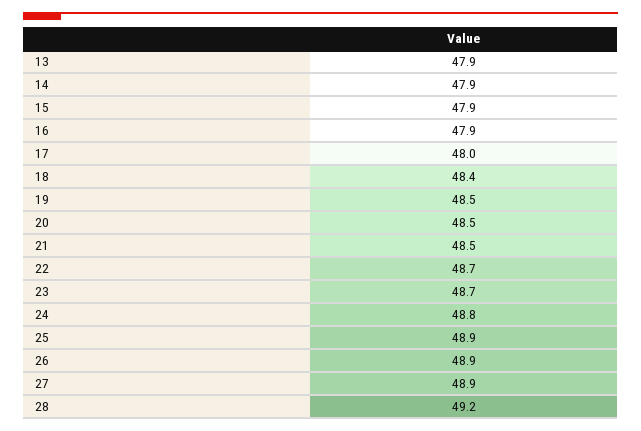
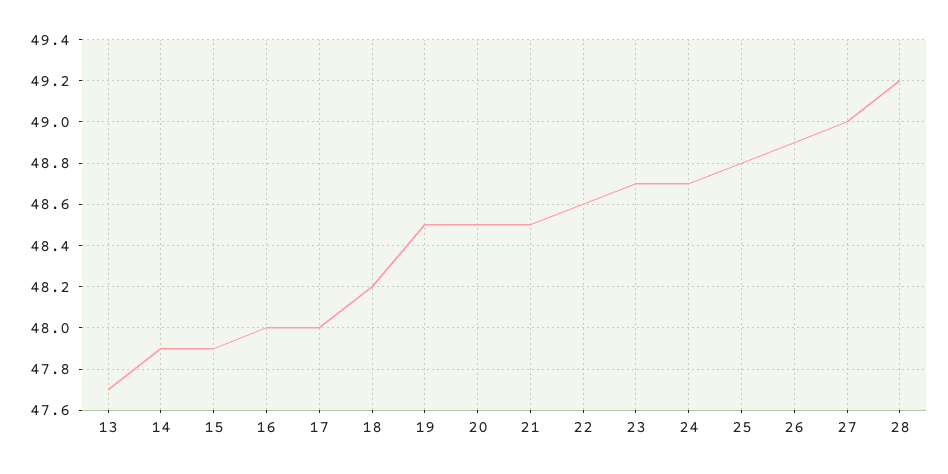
  {
-   "13": 47.9,
+   "13": 47.7,
    "14": 47.9,
    "15": 47.9,
-   "16": 47.9,
+   "16": 48,
    "17": 48,
-   "18": 48.4,
+   "18": 48.2,
    "19": 48.5,
    "20": 48.5,
    "21": 48.5,
-   "22": 48.7,
+   "22": 48.6,
    "23": 48.7,
-   "24": 48.8,
+   "24": 48.7,
-   "25": 48.9,
+   "25": 48.8,
    "26": 48.9,
-   "27": 48.9,
+   "27": 49,
    "28": 49.2
  }

